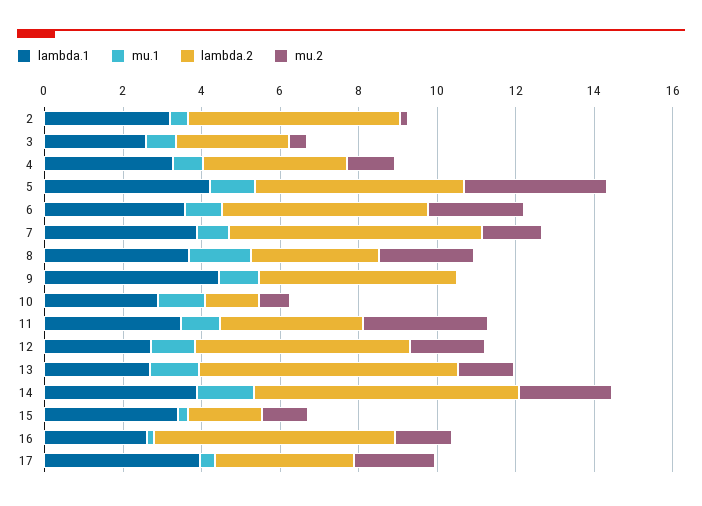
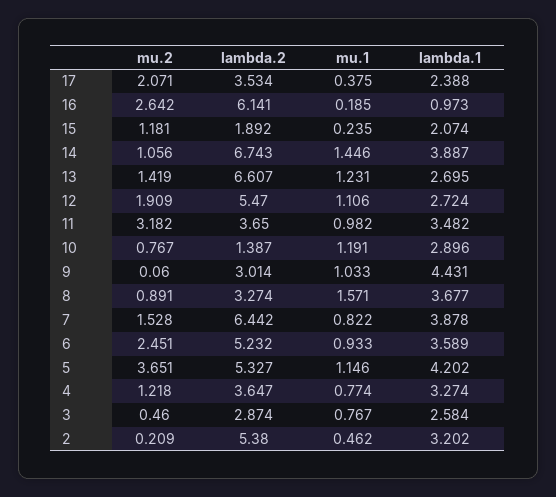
  {
    "lambda.1": {
      "2": 3.202,
      "3": 2.584,
      "4": 3.274,
      "5": 4.202,
      "6": 3.589,
      "7": 3.878,
      "8": 3.677,
      "9": 4.431,
      "10": 2.896,
      "11": 3.482,
      "12": 2.724,
      "13": 2.695,
      "14": 3.887,
-     "15": 3.5,
+     "15": 2.074,
-     "16": 2.5,
+     "16": 0.973,
-     "17": 4
+     "17": 2.388
    },
    "mu.1": {
      "2": 0.462,
      "3": 0.767,
      "4": 0.774,
      "5": 1.146,
      "6": 0.933,
      "7": 0.822,
      "8": 1.571,
      "9": 1.033,
      "10": 1.191,
      "11": 0.982,
      "12": 1.106,
      "13": 1.231,
      "14": 1.446,
      "15": 0.235,
      "16": 0.185,
      "17": 0.375
    },
    "lambda.2": {
      "2": 5.38,
      "3": 2.874,
      "4": 3.647,
      "5": 5.327,
      "6": 5.232,
      "7": 6.442,
      "8": 3.274,
-     "9": 5,
+     "9": 3.014,
      "10": 1.387,
      "11": 3.65,
      "12": 5.47,
      "13": 6.607,
      "14": 6.743,
      "15": 1.892,
      "16": 6.141,
      "17": 3.534
    },
    "mu.2": {
      "2": 0.209,
      "3": 0.46,
      "4": 1.218,
      "5": 3.651,
      "6": 2.451,
      "7": 1.528,
-     "8": 2.5,
+     "8": 0.891,
      "9": 0.06,
      "10": 0.767,
      "11": 3.182,
      "12": 1.909,
      "13": 1.419,
-     "14": 2.5,
+     "14": 1.056,
      "15": 1.181,
-     "16": 1.5,
+     "16": 2.642,
      "17": 2.071
    }
  }

